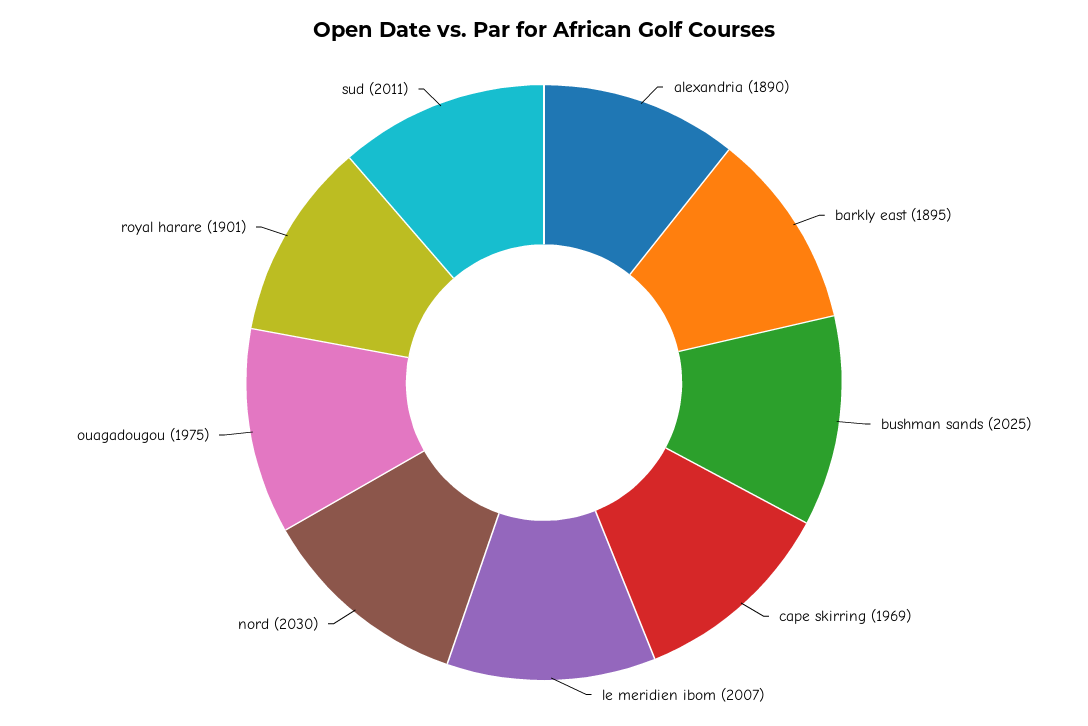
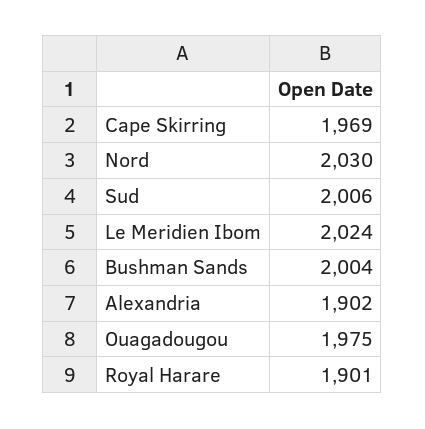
  {
-   "alexandria": 1890,
+   "alexandria": 1902,
-   "barkly east": 1895,
-   "bushman sands": 2025,
+   "bushman sands": 2004,
    "cape skirring": 1969,
-   "le meridien ibom": 2007,
+   "le meridien ibom": 2024,
    "nord": 2030,
    "ouagadougou": 1975,
    "royal harare": 1901,
-   "sud": 2011
+   "sud": 2006
  }

